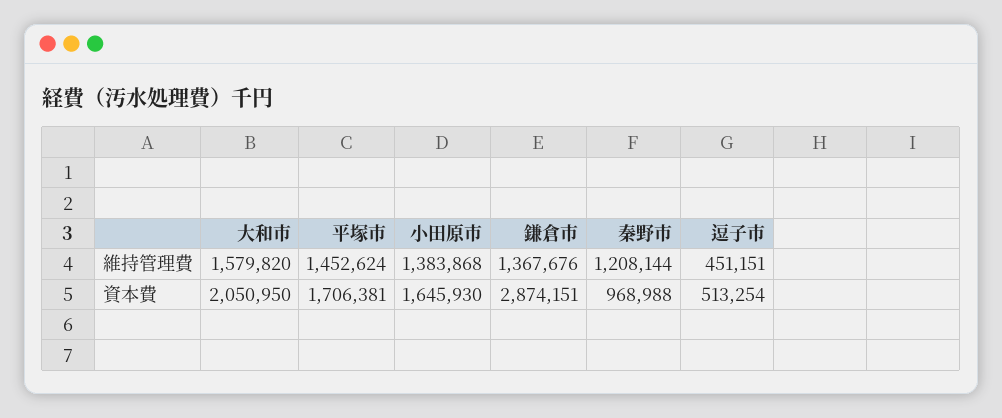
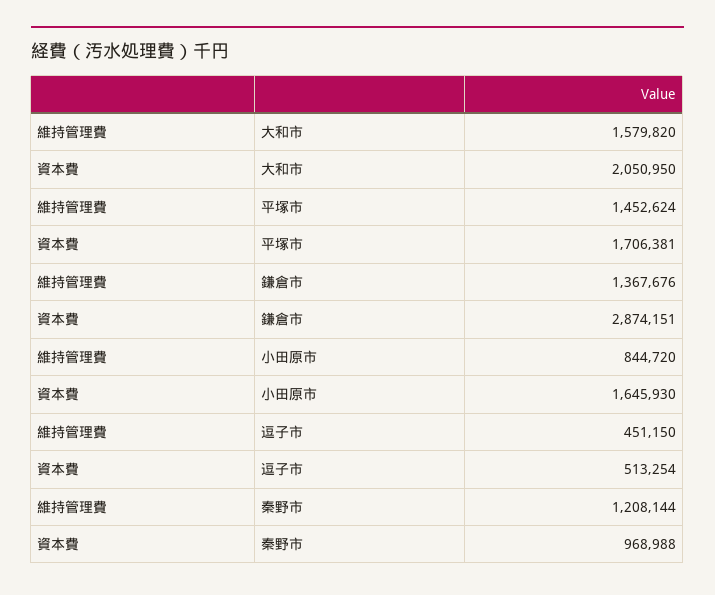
  {
    "大和市": {
      "維持管理費": 1579820,
      "資本費": 2050950
    },
    "平塚市": {
      "維持管理費": 1452624,
      "資本費": 1706381
    },
    "小田原市": {
-     "維持管理費": 1383868,
+     "維持管理費": 844720,
      "資本費": 1645930
    },
    "鎌倉市": {
      "維持管理費": 1367676,
      "資本費": 2874151
    },
    "秦野市": {
      "維持管理費": 1208144,
      "資本費": 968988
    },
    "逗子市": {
-     "維持管理費": 451151,
+     "維持管理費": 451150,
      "資本費": 513254
    }
  }

